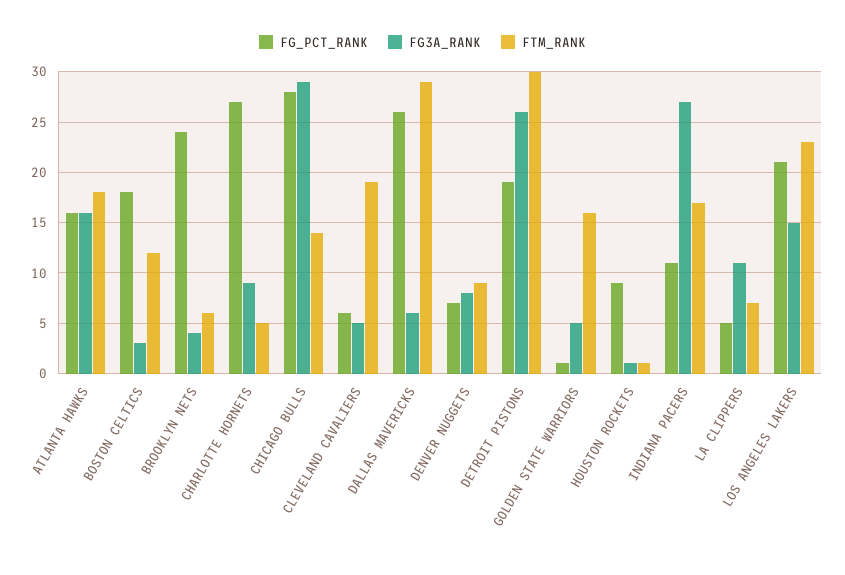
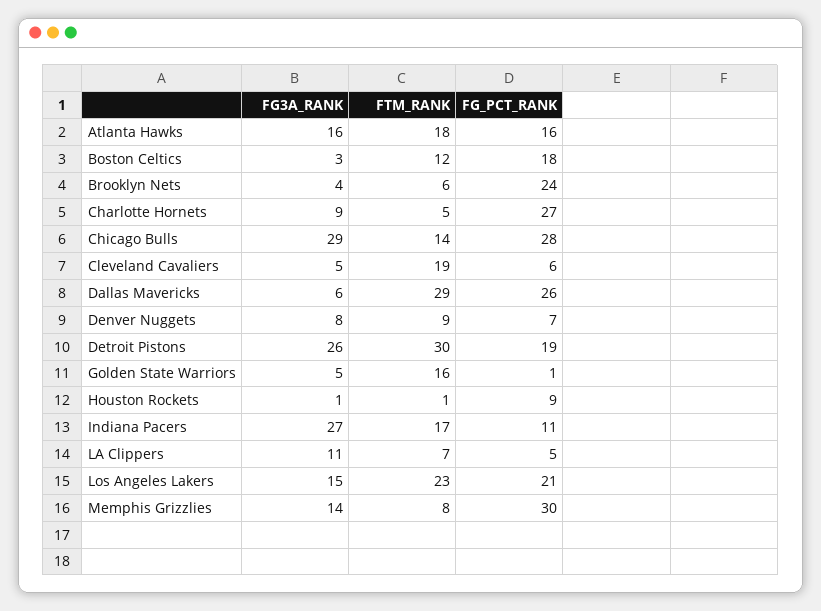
  {
    "FG_PCT_RANK": {
      "ATLANTA HAWKS": 16,
      "BOSTON CELTICS": 18,
      "BROOKLYN NETS": 24,
      "CHARLOTTE HORNETS": 27,
      "CHICAGO BULLS": 28,
      "CLEVELAND CAVALIERS": 6,
      "DALLAS MAVERICKS": 26,
      "DENVER NUGGETS": 7,
      "DETROIT PISTONS": 19,
      "GOLDEN STATE WARRIORS": 1,
      "HOUSTON ROCKETS": 9,
      "INDIANA PACERS": 11,
      "LA CLIPPERS": 5,
-     "LOS ANGELES LAKERS": 21
+     "LOS ANGELES LAKERS": 21,
+     "Memphis Grizzlies": 30
    },
    "FG3A_RANK": {
      "ATLANTA HAWKS": 16,
      "BOSTON CELTICS": 3,
      "BROOKLYN NETS": 4,
      "CHARLOTTE HORNETS": 9,
      "CHICAGO BULLS": 29,
      "CLEVELAND CAVALIERS": 5,
      "DALLAS MAVERICKS": 6,
      "DENVER NUGGETS": 8,
      "DETROIT PISTONS": 26,
      "GOLDEN STATE WARRIORS": 5,
      "HOUSTON ROCKETS": 1,
      "INDIANA PACERS": 27,
      "LA CLIPPERS": 11,
-     "LOS ANGELES LAKERS": 15
+     "LOS ANGELES LAKERS": 15,
+     "Memphis Grizzlies": 14
    },
    "FTM_RANK": {
      "ATLANTA HAWKS": 18,
      "BOSTON CELTICS": 12,
      "BROOKLYN NETS": 6,
      "CHARLOTTE HORNETS": 5,
      "CHICAGO BULLS": 14,
      "CLEVELAND CAVALIERS": 19,
      "DALLAS MAVERICKS": 29,
      "DENVER NUGGETS": 9,
      "DETROIT PISTONS": 30,
      "GOLDEN STATE WARRIORS": 16,
      "HOUSTON ROCKETS": 1,
      "INDIANA PACERS": 17,
      "LA CLIPPERS": 7,
-     "LOS ANGELES LAKERS": 23
+     "LOS ANGELES LAKERS": 23,
+     "Memphis Grizzlies": 8
    }
  }

